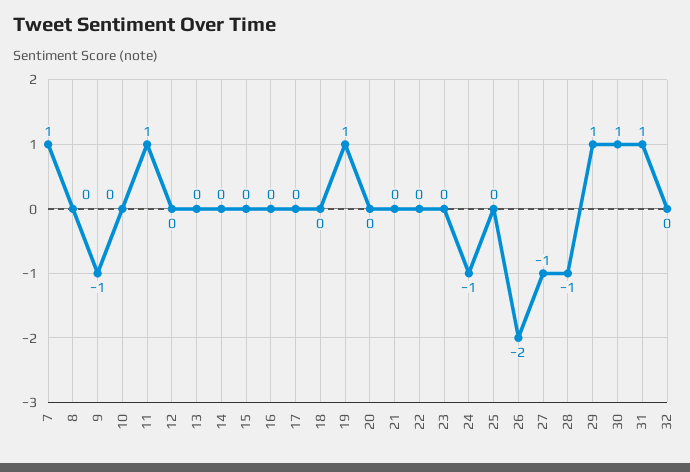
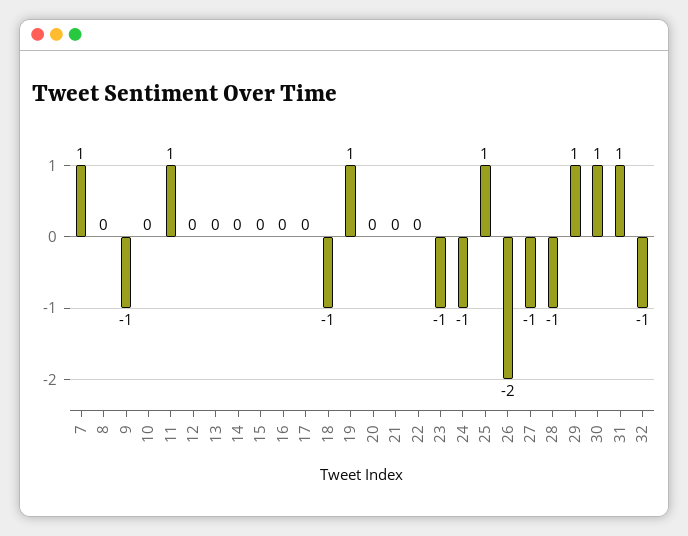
  {
    "7": 1,
    "8": 0,
    "9": -1,
    "10": 0,
    "11": 1,
    "12": 0,
    "13": 0,
    "14": 0,
    "15": 0,
    "16": 0,
    "17": 0,
-   "18": 0,
+   "18": -1,
    "19": 1,
    "20": 0,
    "21": 0,
    "22": 0,
-   "23": 0,
+   "23": -1,
    "24": -1,
-   "25": 0,
+   "25": 1,
    "26": -2,
    "27": -1,
    "28": -1,
    "29": 1,
    "30": 1,
    "31": 1,
-   "32": 0
+   "32": -1
  }

